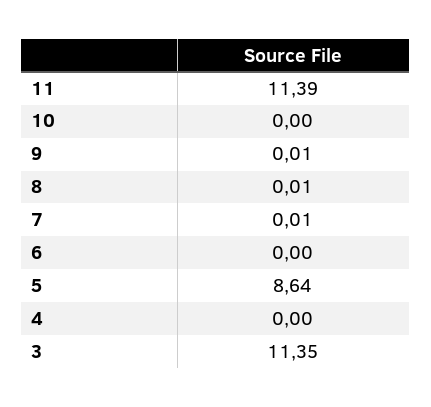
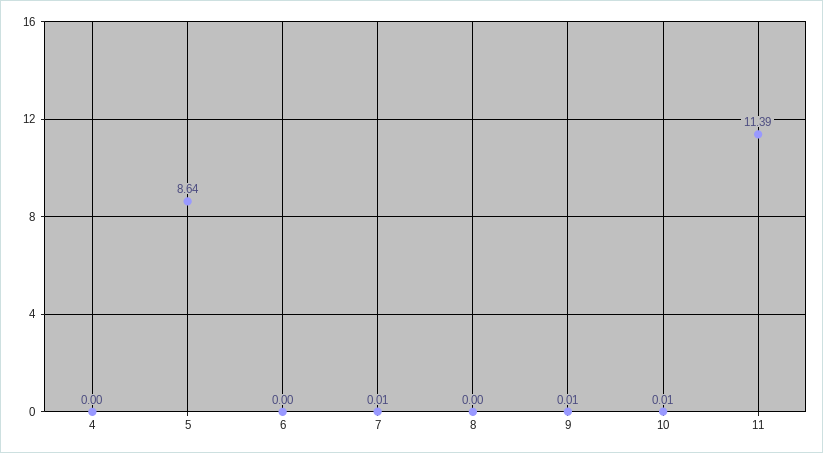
  {
    "11": 11.39,
-   "10": 0,
+   "10": 0.01,
    "9": 0.01,
-   "8": 0.01,
+   "8": 0,
    "7": 0.01,
    "6": 0,
    "5": 8.64,
-   "4": 0,
+   "4": 0
-   "3": 11.35
  }

